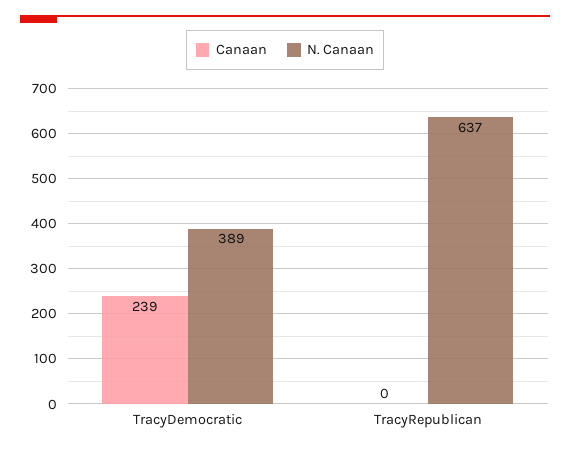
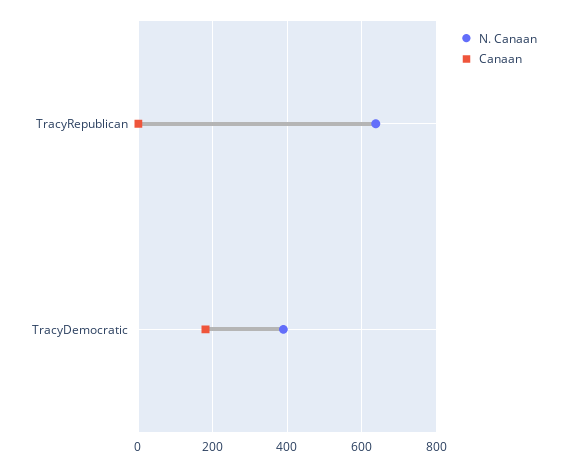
  {
    "Canaan": {
-     "TracyDemocratic": 239,
+     "TracyDemocratic": 180,
      "TracyRepublican": 0
    },
    "N. Canaan": {
      "TracyDemocratic": 389,
      "TracyRepublican": 637
    }
  }

